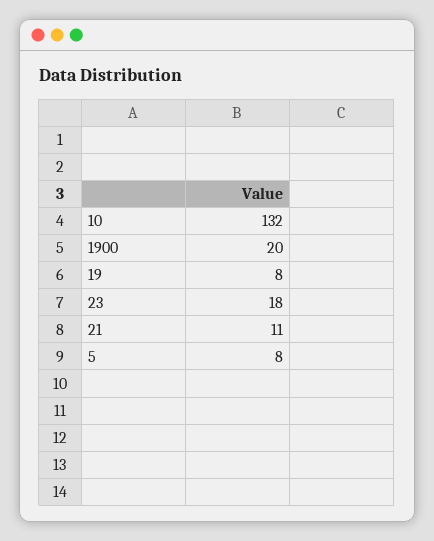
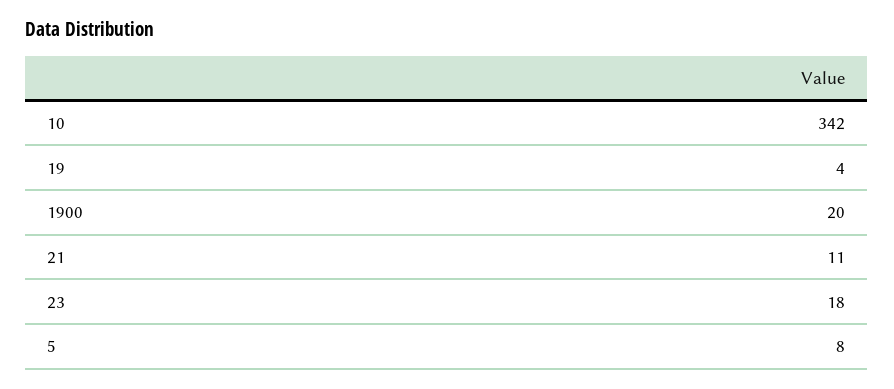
  {
-   "10": 132,
+   "10": 342,
    "1900": 20,
-   "19": 8,
+   "19": 4,
    "23": 18,
    "21": 11,
    "5": 8
  }

